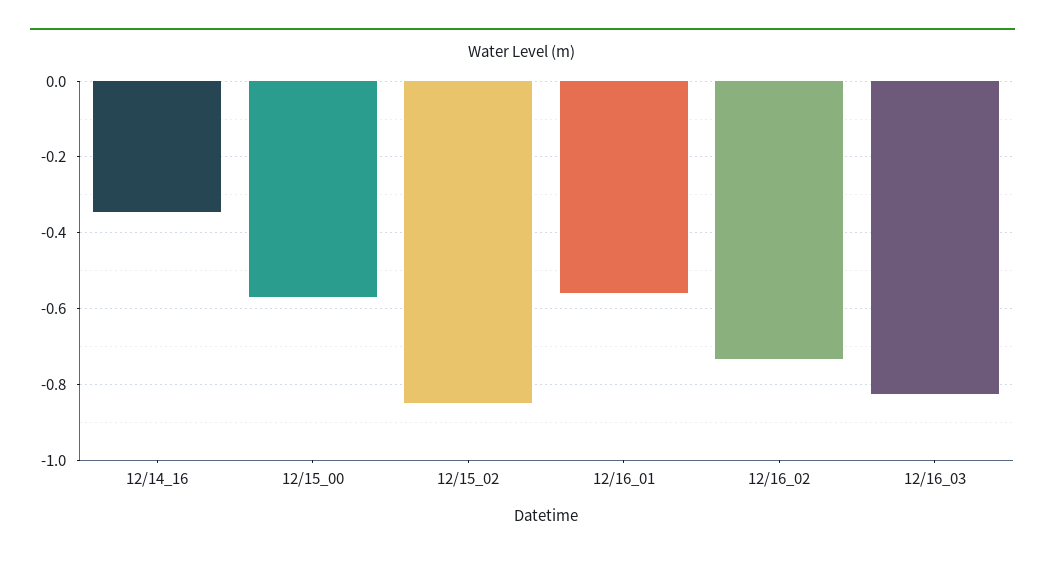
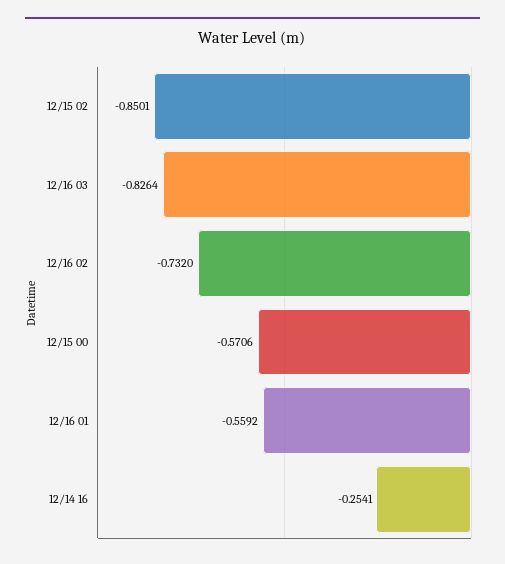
  {
-   "12/14_16": -0.34,
+   "12/14_16": -0.2541,
    "12/15_00": -0.5706,
    "12/15_02": -0.8501,
    "12/16_01": -0.5592,
    "12/16_02": -0.732,
    "12/16_03": -0.8264
  }

